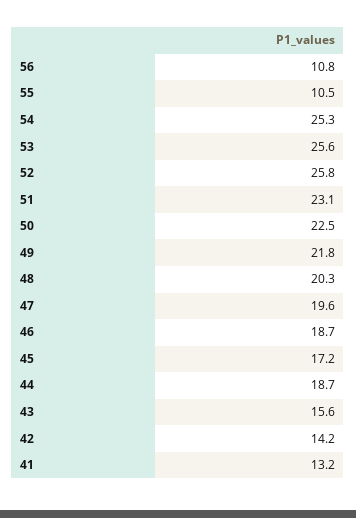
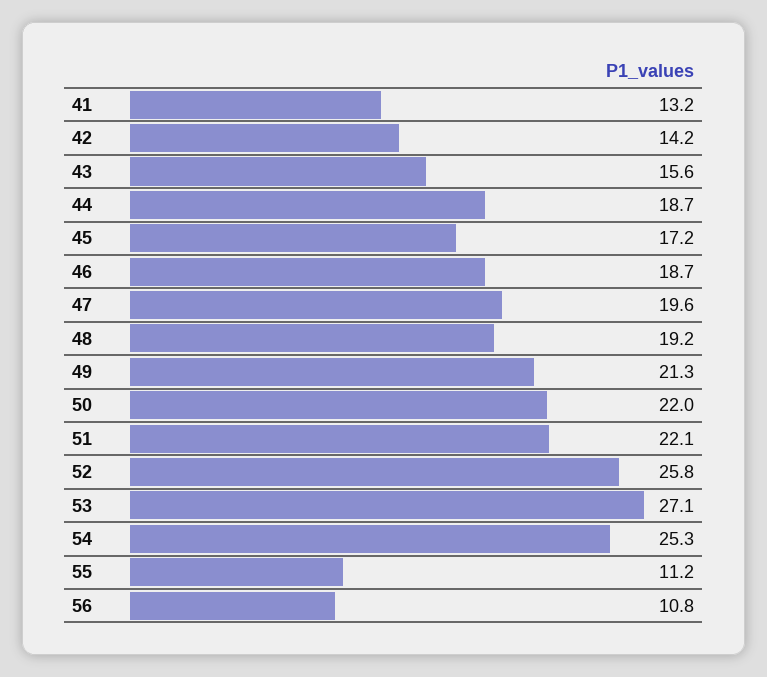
  {
    "56": 10.8,
-   "55": 10.5,
+   "55": 11.2,
    "54": 25.3,
-   "53": 25.6,
+   "53": 27.1,
    "52": 25.8,
-   "51": 23.1,
+   "51": 22.1,
-   "50": 22.5,
+   "50": 22,
-   "49": 21.8,
+   "49": 21.3,
-   "48": 20.3,
+   "48": 19.2,
    "47": 19.6,
    "46": 18.7,
    "45": 17.2,
    "44": 18.7,
    "43": 15.6,
    "42": 14.2,
    "41": 13.2
  }

